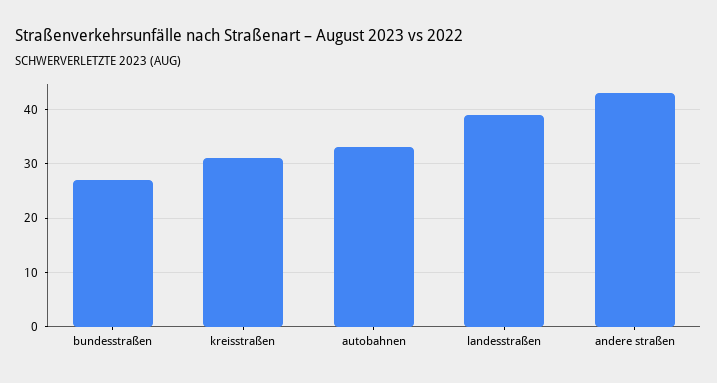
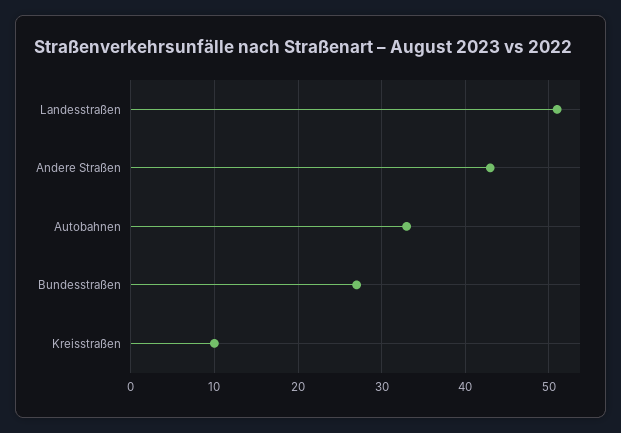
  {
    "bundesstraßen": 27,
-   "kreisstraßen": 30,
+   "kreisstraßen": 10,
    "autobahnen": 33,
-   "landesstraßen": 40,
+   "landesstraßen": 51,
    "andere straßen": 43
  }

